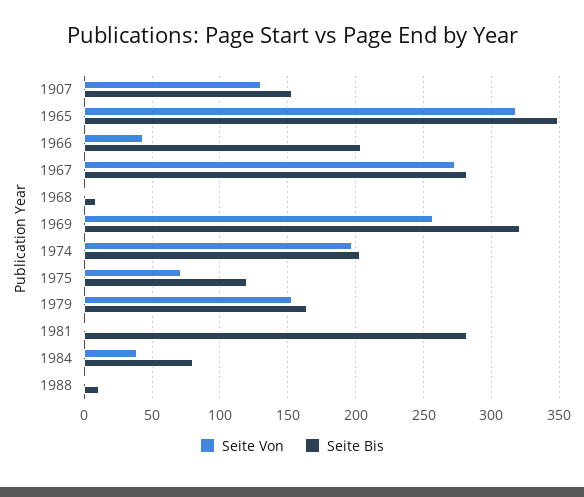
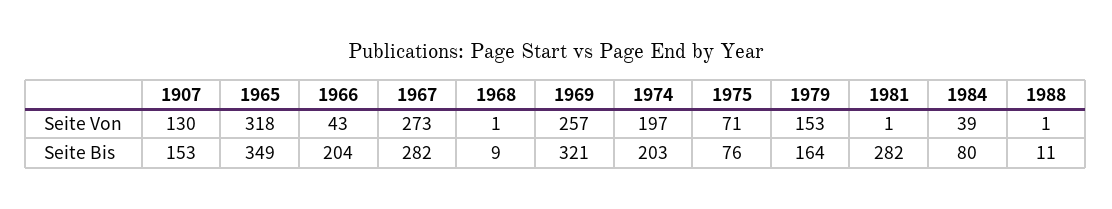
  {
    "Seite Von": {
      "1907": 130,
      "1965": 318,
      "1966": 43,
      "1967": 273,
      "1968": 1,
      "1969": 257,
      "1974": 197,
      "1975": 71,
      "1979": 153,
      "1981": 1,
      "1984": 39,
      "1988": 1
    },
    "Seite Bis": {
      "1907": 153,
      "1965": 349,
      "1966": 204,
      "1967": 282,
      "1968": 9,
      "1969": 321,
      "1974": 203,
-     "1975": 120,
+     "1975": 76,
      "1979": 164,
      "1981": 282,
      "1984": 80,
      "1988": 11
    }
  }

